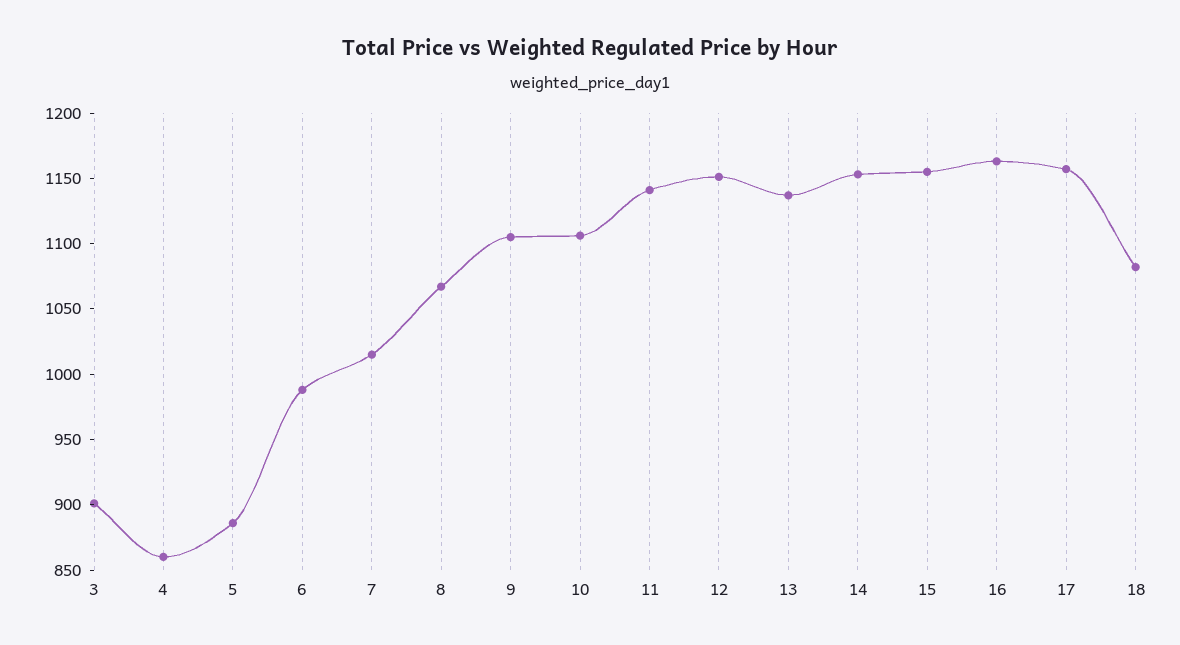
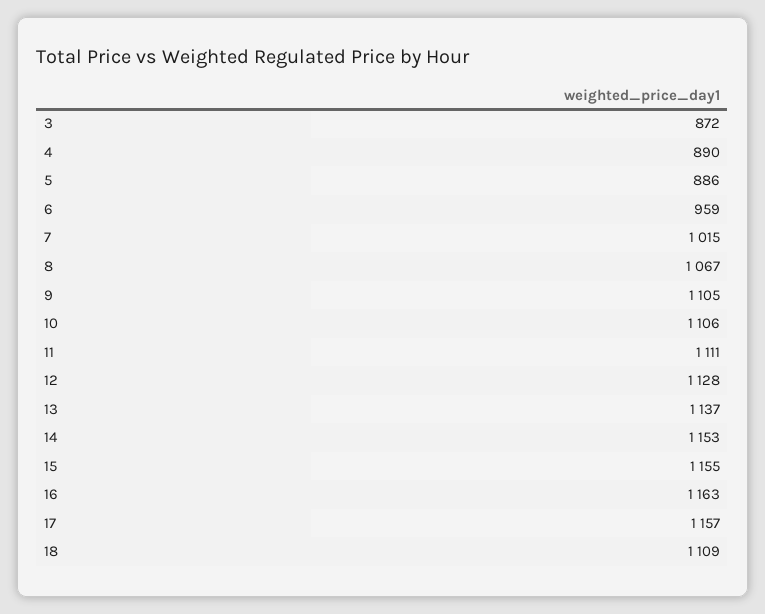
  {
-   "3": 900,
+   "3": 872,
-   "4": 860,
+   "4": 890,
    "5": 886,
-   "6": 990,
+   "6": 959,
    "7": 1015,
    "8": 1067,
    "9": 1105,
    "10": 1106,
-   "11": 1140,
+   "11": 1111,
-   "12": 1150,
+   "12": 1128,
    "13": 1137,
    "14": 1153,
    "15": 1155,
    "16": 1163,
    "17": 1157,
-   "18": 1080
+   "18": 1109
  }

